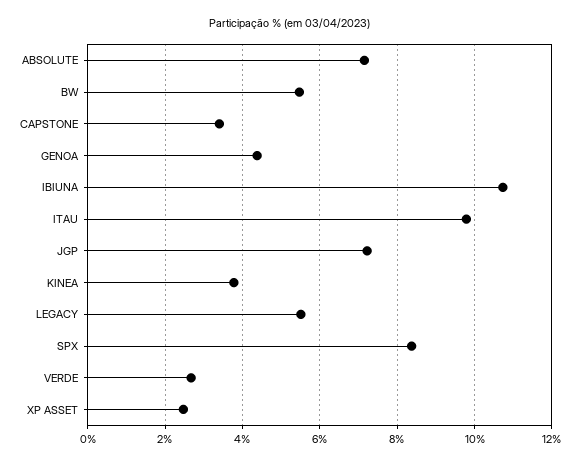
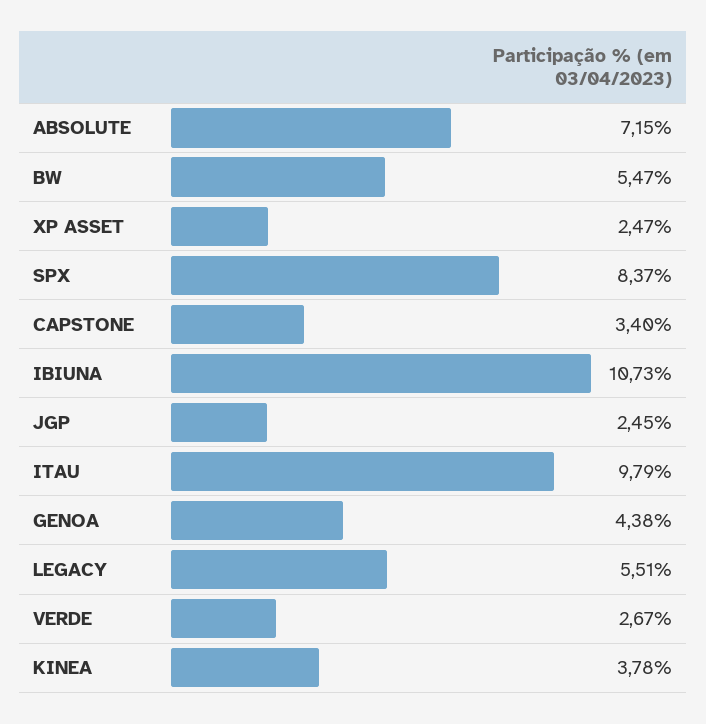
  {
    "ABSOLUTE": 7.15,
    "BW": 5.47,
    "CAPSTONE": 3.4,
    "GENOA": 4.38,
    "IBIUNA": 10.73,
    "ITAU": 9.79,
-   "JGP": 7.2,
+   "JGP": 2.45,
    "KINEA": 3.78,
    "LEGACY": 5.51,
    "SPX": 8.37,
    "VERDE": 2.67,
    "XP ASSET": 2.47
  }

